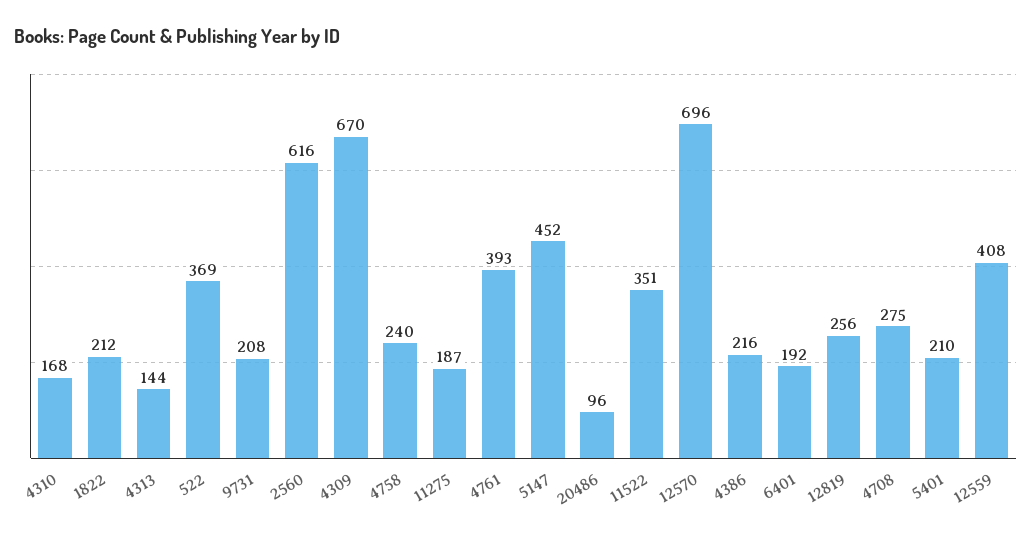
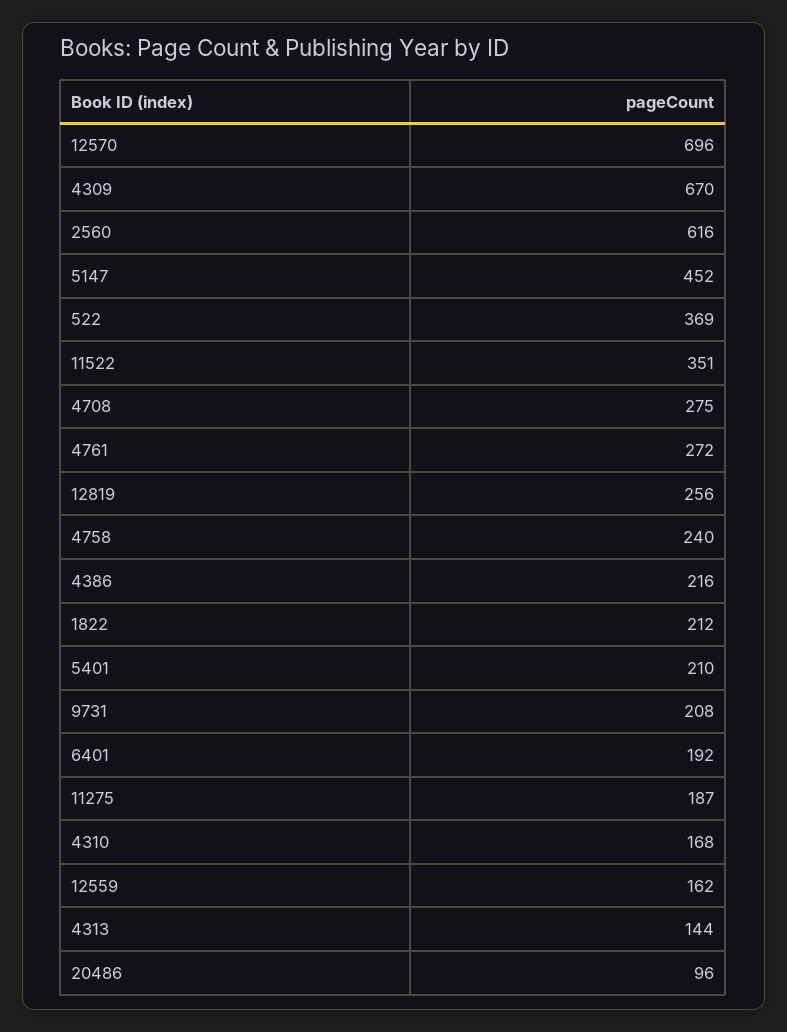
  {
    "4310": 168,
    "1822": 212,
    "4313": 144,
    "522": 369,
    "9731": 208,
    "2560": 616,
    "4309": 670,
    "4758": 240,
    "11275": 187,
-   "4761": 393,
+   "4761": 272,
    "5147": 452,
    "20486": 96,
    "11522": 351,
    "12570": 696,
    "4386": 216,
    "6401": 192,
    "12819": 256,
    "4708": 275,
    "5401": 210,
-   "12559": 408
+   "12559": 162
  }

